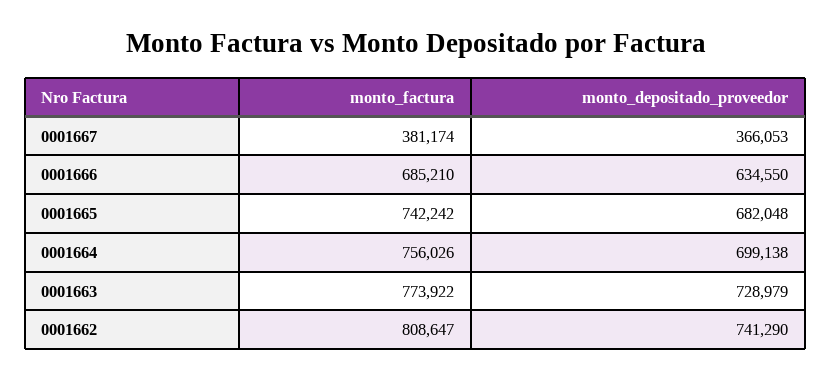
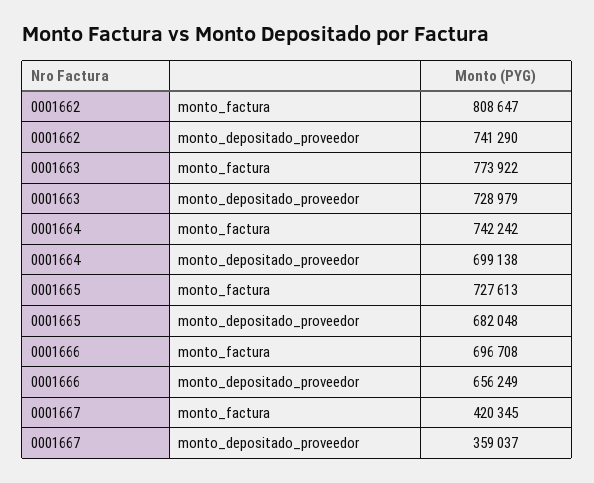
  {
    "monto_factura": {
-     "0001667": 381174,
+     "0001667": 420345,
-     "0001666": 685210,
+     "0001666": 696708,
-     "0001665": 742242,
+     "0001665": 727613,
-     "0001664": 756026,
+     "0001664": 742242,
      "0001663": 773922,
      "0001662": 808647
    },
    "monto_depositado_proveedor": {
-     "0001667": 366053,
+     "0001667": 359037,
-     "0001666": 634550,
+     "0001666": 656249,
      "0001665": 682048,
      "0001664": 699138,
      "0001663": 728979,
      "0001662": 741290
    }
  }

